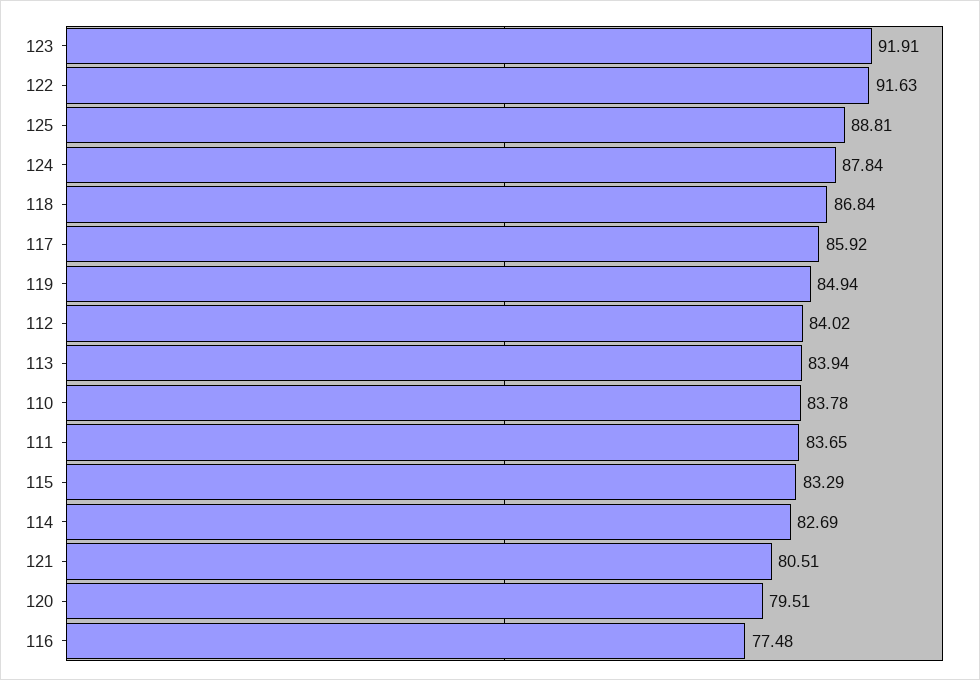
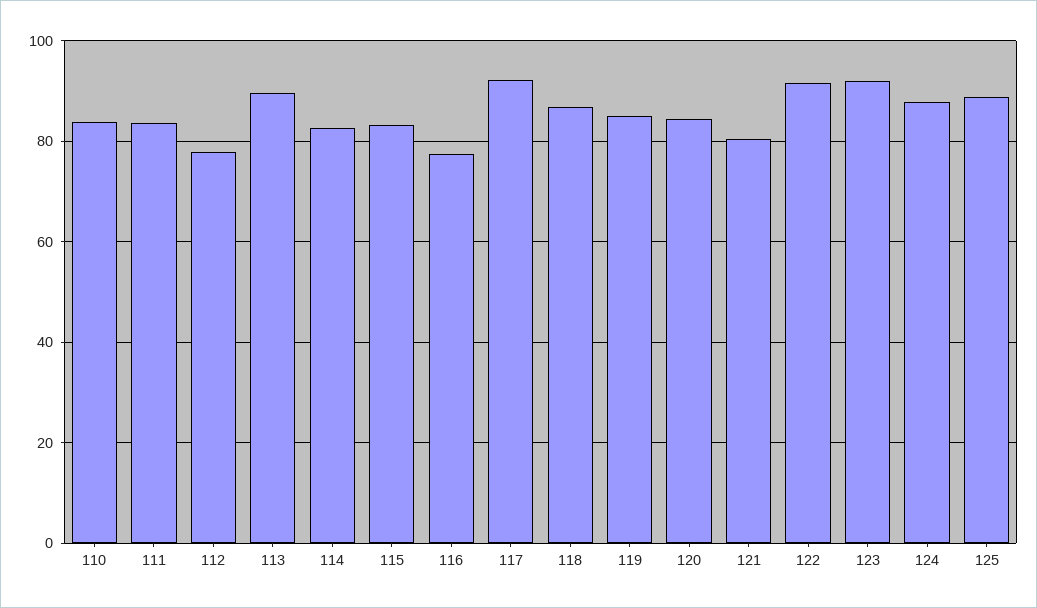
  {
    "123": 91.91,
    "122": 91.63,
    "125": 88.81,
    "124": 87.84,
    "118": 86.84,
-   "117": 85.92,
+   "117": 92,
    "119": 84.94,
-   "112": 84.02,
+   "112": 78,
-   "113": 83.94,
+   "113": 90,
    "110": 83.78,
    "111": 83.65,
    "115": 83.29,
    "114": 82.69,
    "121": 80.51,
-   "120": 79.51,
+   "120": 84,
    "116": 77.48
  }

